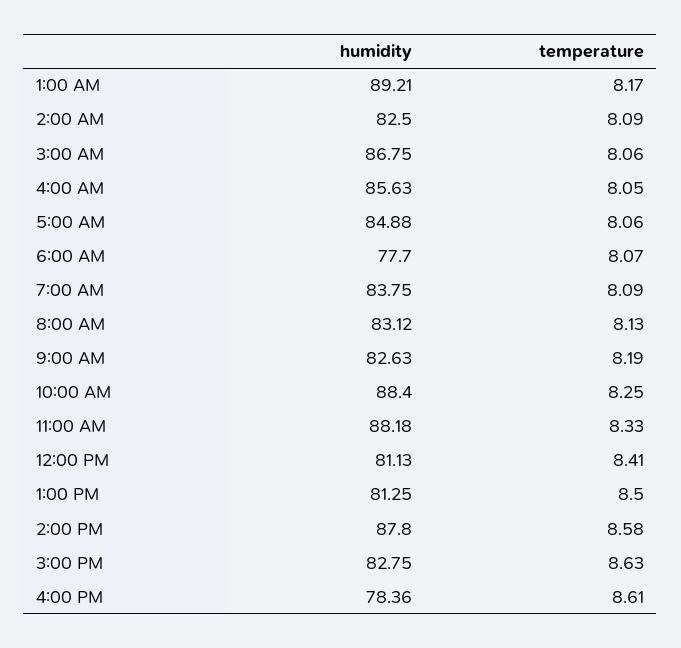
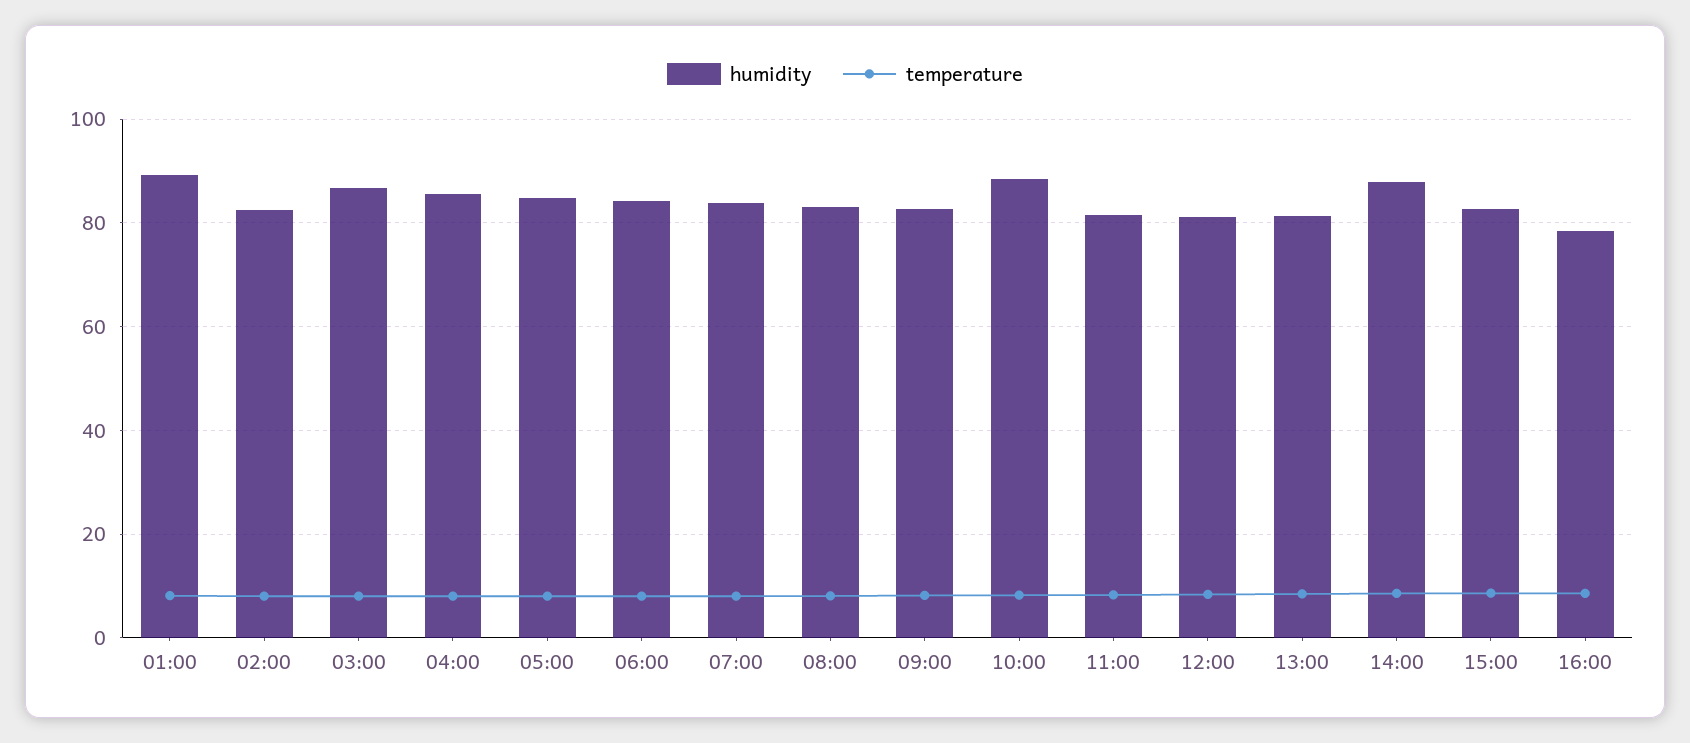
  {
    "humidity": {
      "1:00 AM": 89.21,
      "2:00 AM": 82.5,
      "3:00 AM": 86.75,
      "4:00 AM": 85.63,
      "5:00 AM": 84.88,
-     "6:00 AM": 77.7,
+     "6:00 AM": 84,
      "7:00 AM": 83.75,
      "8:00 AM": 83.12,
      "9:00 AM": 82.63,
      "10:00 AM": 88.4,
-     "11:00 AM": 88.18,
+     "11:00 AM": 82,
      "12:00 PM": 81.13,
      "1:00 PM": 81.25,
      "2:00 PM": 87.8,
      "3:00 PM": 82.75,
      "4:00 PM": 78.36
    },
    "temperature": {
      "1:00 AM": 8.17,
      "2:00 AM": 8.09,
      "3:00 AM": 8.06,
      "4:00 AM": 8.05,
      "5:00 AM": 8.06,
      "6:00 AM": 8.07,
      "7:00 AM": 8.09,
      "8:00 AM": 8.13,
      "9:00 AM": 8.19,
      "10:00 AM": 8.25,
      "11:00 AM": 8.33,
      "12:00 PM": 8.41,
      "1:00 PM": 8.5,
      "2:00 PM": 8.58,
      "3:00 PM": 8.63,
      "4:00 PM": 8.61
    }
  }

